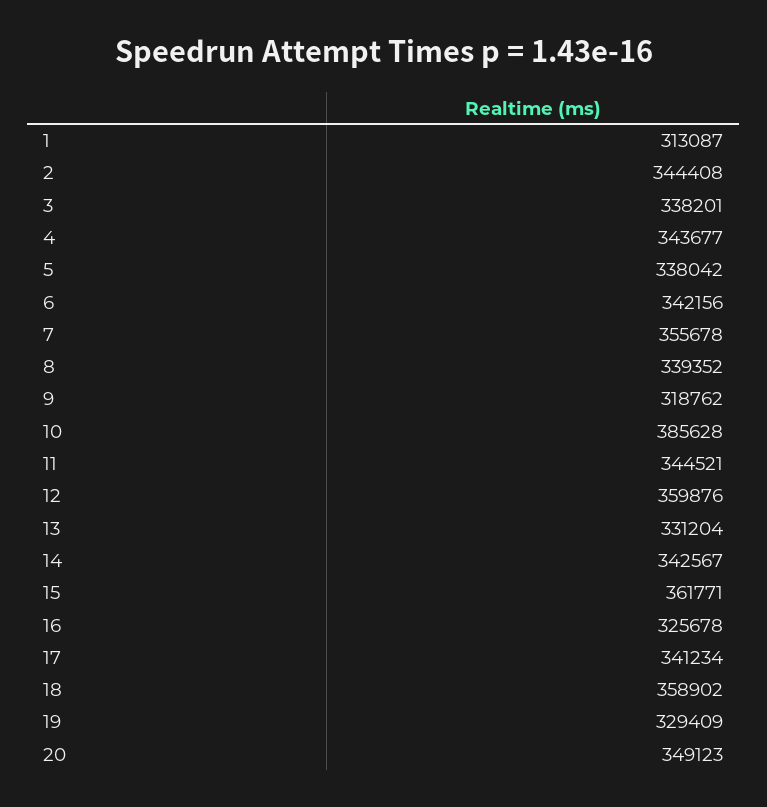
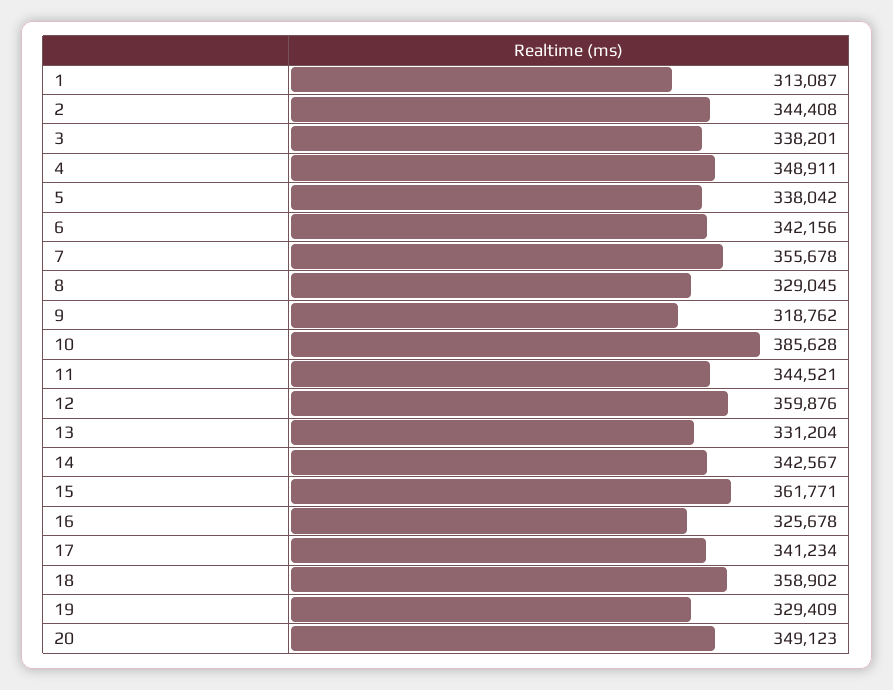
  {
    "1": 313087,
    "2": 344408,
    "3": 338201,
-   "4": 343677,
+   "4": 348911,
    "5": 338042,
    "6": 342156,
    "7": 355678,
-   "8": 339352,
+   "8": 329045,
    "9": 318762,
    "10": 385628,
    "11": 344521,
    "12": 359876,
    "13": 331204,
    "14": 342567,
    "15": 361771,
    "16": 325678,
    "17": 341234,
    "18": 358902,
    "19": 329409,
    "20": 349123
  }

